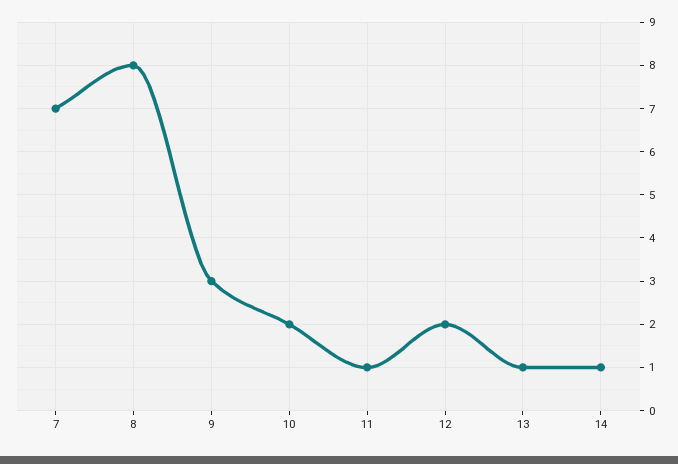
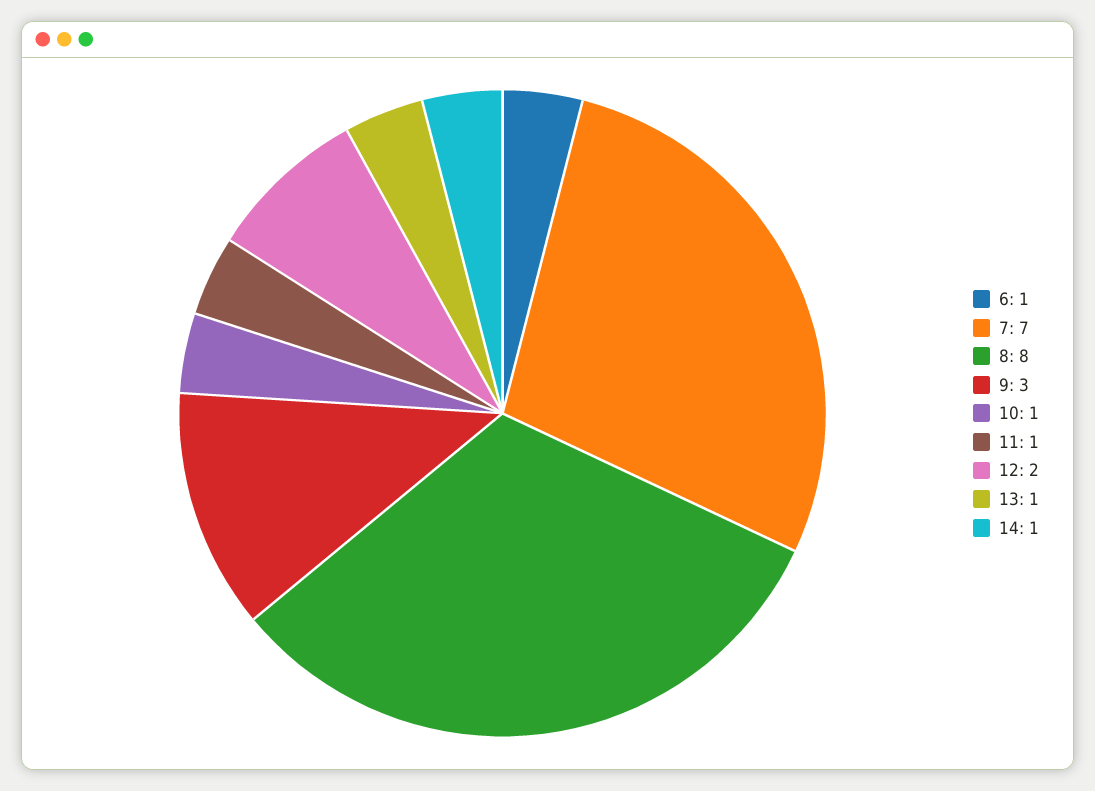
  {
    "7": 7,
    "8": 8,
    "9": 3,
-   "10": 2,
+   "10": 1,
    "11": 1,
    "12": 2,
    "13": 1,
-   "14": 1
+   "14": 1,
+   "6": 1
  }

